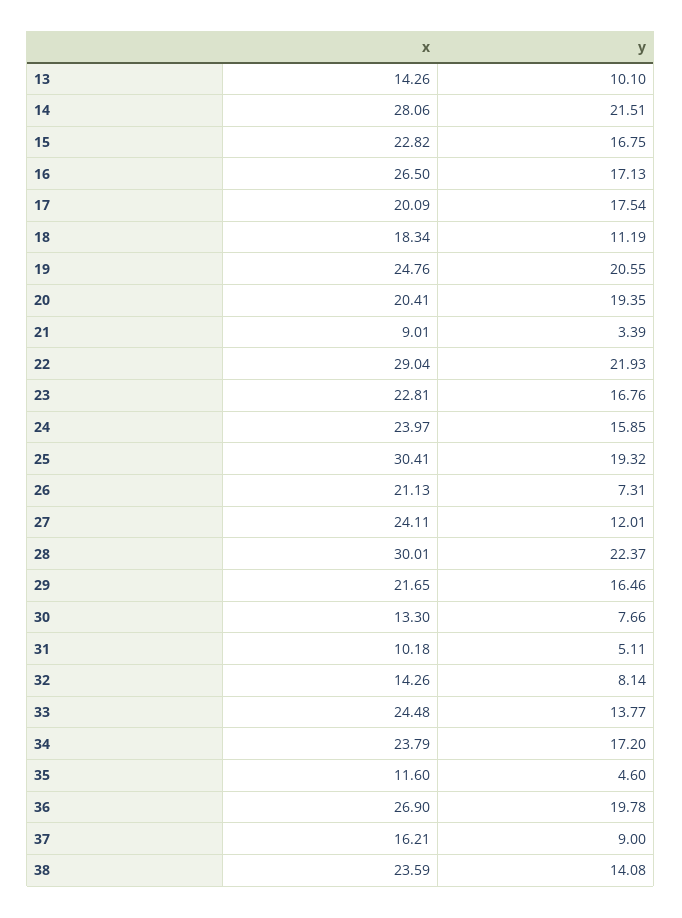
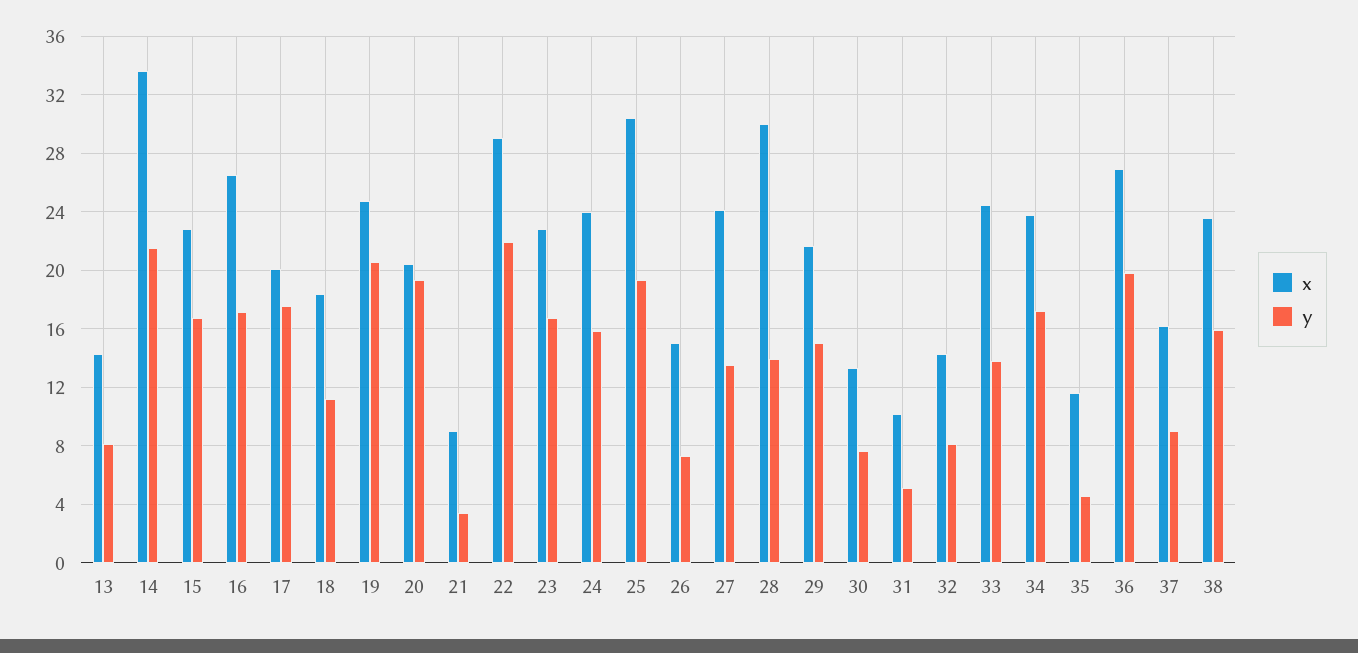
  {
    "x": {
      "13": 14.26,
-     "14": 28.06,
+     "14": 33.5,
      "15": 22.82,
      "16": 26.5,
      "17": 20.09,
      "18": 18.34,
      "19": 24.76,
      "20": 20.41,
      "21": 9.01,
      "22": 29.04,
      "23": 22.81,
      "24": 23.97,
      "25": 30.41,
-     "26": 21.13,
+     "26": 15,
      "27": 24.11,
      "28": 30.01,
      "29": 21.65,
      "30": 13.3,
      "31": 10.18,
      "32": 14.26,
      "33": 24.48,
      "34": 23.79,
      "35": 11.6,
      "36": 26.9,
      "37": 16.21,
      "38": 23.59
    },
    "y": {
-     "13": 10.1,
+     "13": 8,
      "14": 21.51,
      "15": 16.75,
      "16": 17.13,
      "17": 17.54,
      "18": 11.19,
      "19": 20.55,
      "20": 19.35,
      "21": 3.39,
      "22": 21.93,
      "23": 16.76,
      "24": 15.85,
      "25": 19.32,
      "26": 7.31,
-     "27": 12.01,
+     "27": 13.5,
-     "28": 22.37,
+     "28": 14,
-     "29": 16.46,
+     "29": 15,
      "30": 7.66,
      "31": 5.11,
      "32": 8.14,
      "33": 13.77,
      "34": 17.2,
      "35": 4.6,
      "36": 19.78,
      "37": 9,
-     "38": 14.08
+     "38": 16
    }
  }

